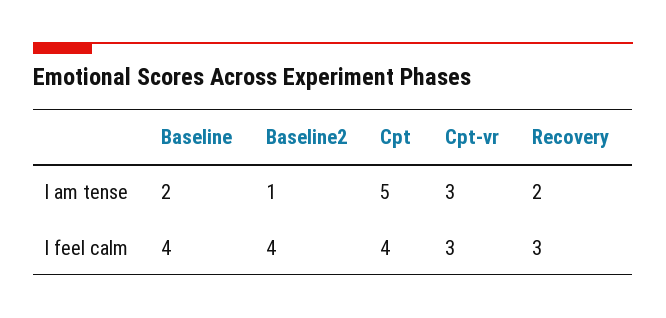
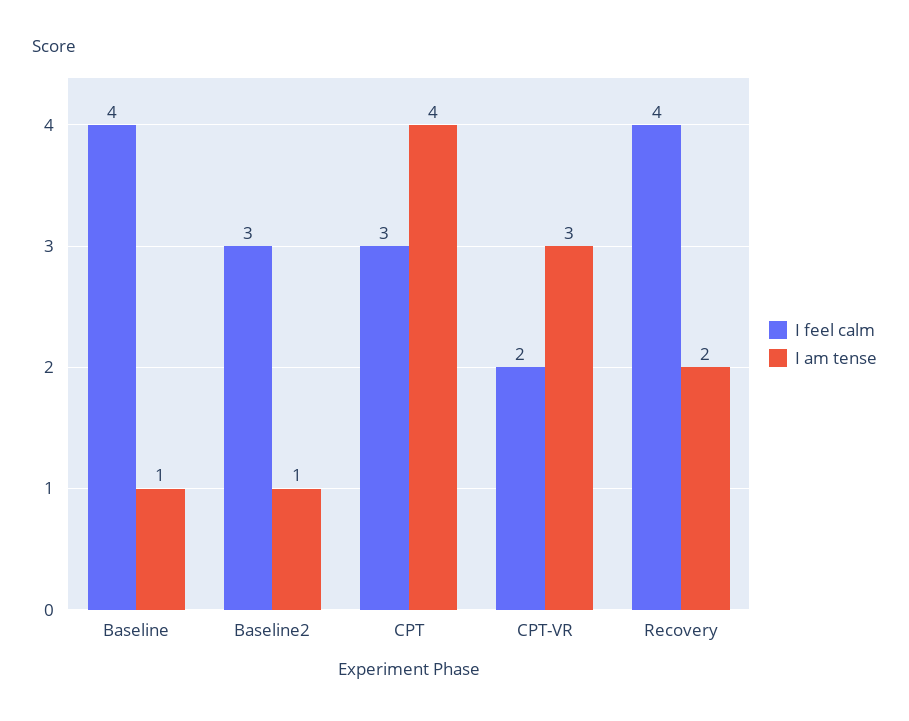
  {
    "I am tense": {
-     "Baseline": 2,
+     "Baseline": 1,
      "Baseline2": 1,
-     "Cpt": 5,
+     "Cpt": 4,
      "Cpt-vr": 3,
      "Recovery": 2
    },
    "I feel calm": {
      "Baseline": 4,
-     "Baseline2": 4,
+     "Baseline2": 3,
-     "Cpt": 4,
+     "Cpt": 3,
-     "Cpt-vr": 3,
+     "Cpt-vr": 2,
-     "Recovery": 3
+     "Recovery": 4
    }
  }

